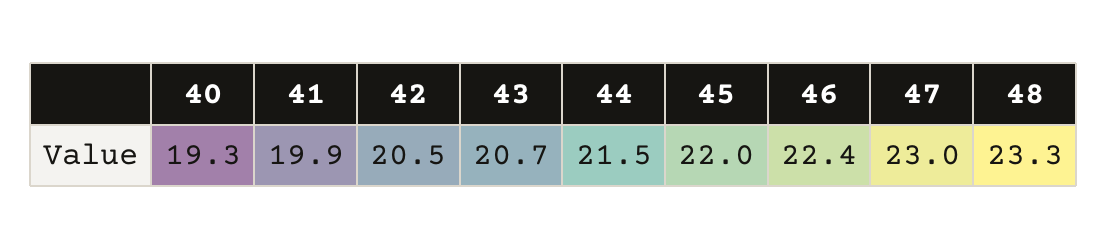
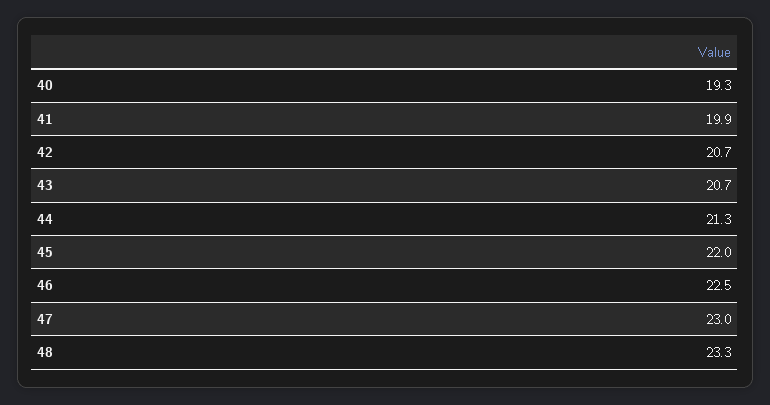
  {
    "40": 19.3,
    "41": 19.9,
-   "42": 20.5,
+   "42": 20.7,
    "43": 20.7,
-   "44": 21.5,
+   "44": 21.3,
    "45": 22,
-   "46": 22.4,
+   "46": 22.5,
    "47": 23,
    "48": 23.3
  }

